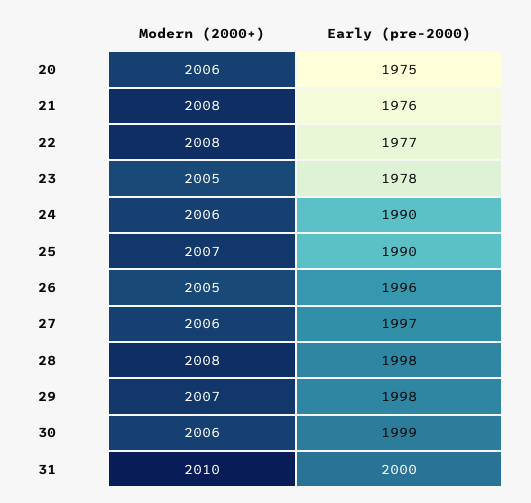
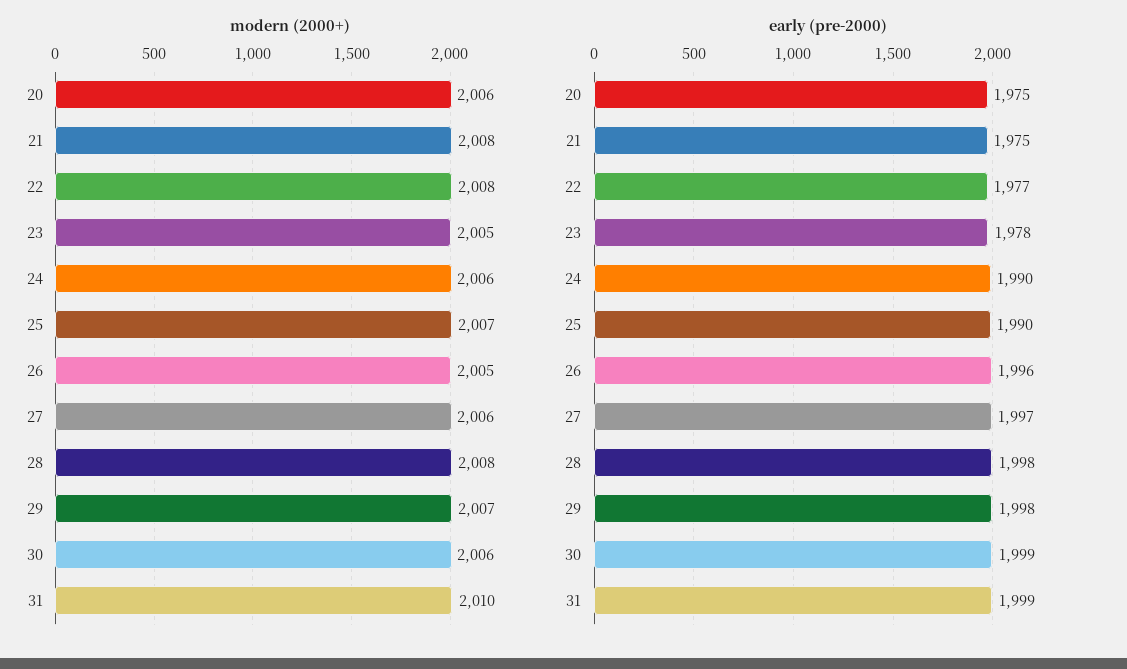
  {
    "Modern (2000+)": {
      "20": 2006,
      "21": 2008,
      "22": 2008,
      "23": 2005,
      "24": 2006,
      "25": 2007,
      "26": 2005,
      "27": 2006,
      "28": 2008,
      "29": 2007,
      "30": 2006,
      "31": 2010
    },
    "Early (pre-2000)": {
      "20": 1975,
-     "21": 1976,
+     "21": 1975,
      "22": 1977,
      "23": 1978,
      "24": 1990,
      "25": 1990,
      "26": 1996,
      "27": 1997,
      "28": 1998,
      "29": 1998,
      "30": 1999,
-     "31": 2000
+     "31": 1999
    }
  }

